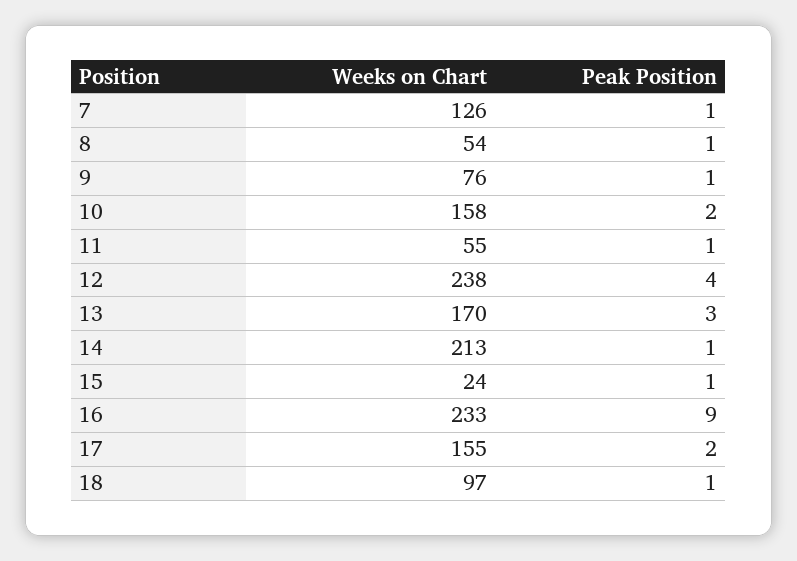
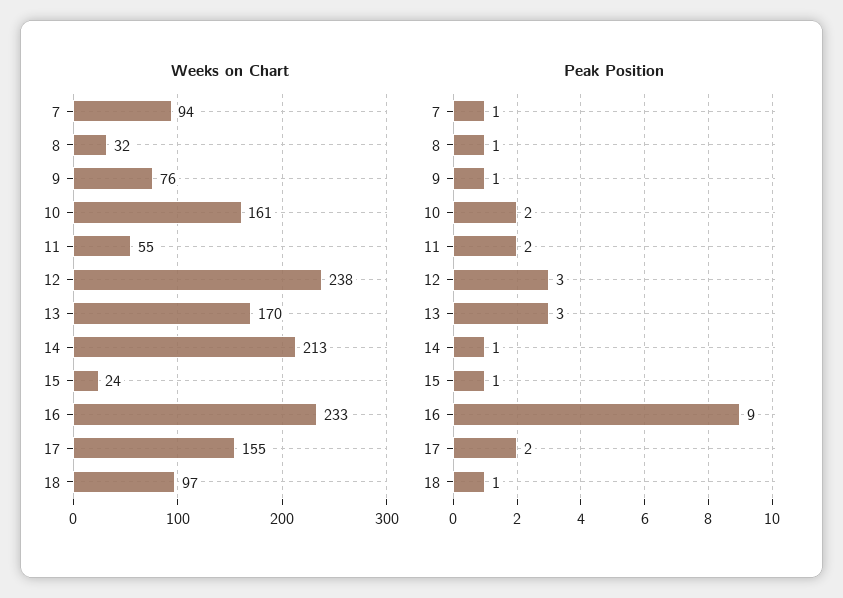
  {
    "Weeks on Chart": {
-     "7": 126,
+     "7": 94,
-     "8": 54,
+     "8": 32,
      "9": 76,
-     "10": 158,
+     "10": 161,
      "11": 55,
      "12": 238,
      "13": 170,
      "14": 213,
      "15": 24,
      "16": 233,
      "17": 155,
      "18": 97
    },
    "Peak Position": {
      "7": 1,
      "8": 1,
      "9": 1,
      "10": 2,
-     "11": 1,
+     "11": 2,
-     "12": 4,
+     "12": 3,
      "13": 3,
      "14": 1,
      "15": 1,
      "16": 9,
      "17": 2,
      "18": 1
    }
  }

